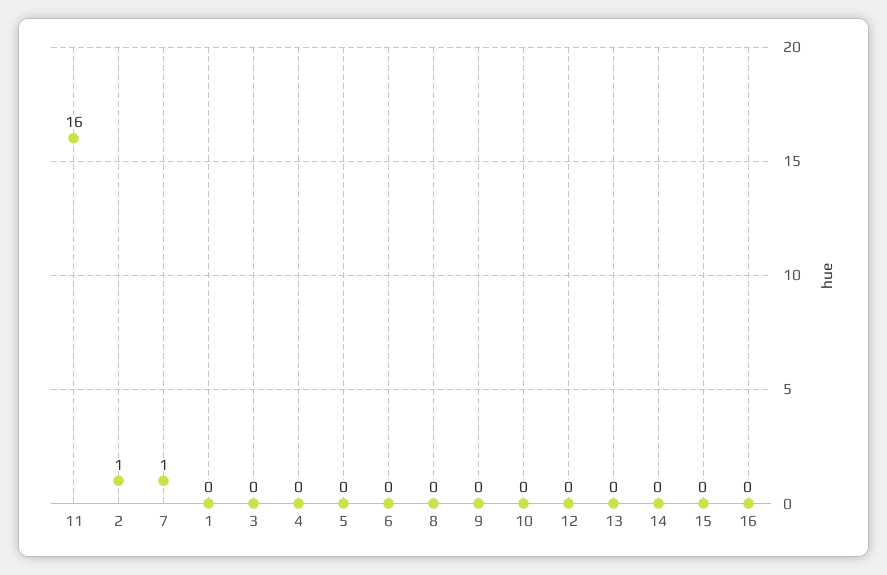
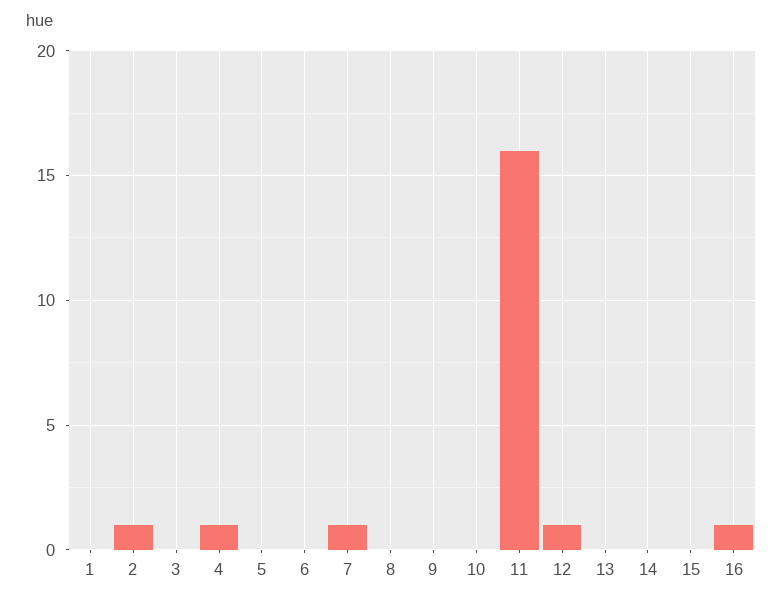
  {
    "11": 16,
    "2": 1,
    "7": 1,
    "1": 0,
    "3": 0,
-   "4": 0,
+   "4": 1,
    "5": 0,
    "6": 0,
    "8": 0,
    "9": 0,
    "10": 0,
-   "12": 0,
+   "12": 1,
    "13": 0,
    "14": 0,
    "15": 0,
-   "16": 0
+   "16": 1
  }

